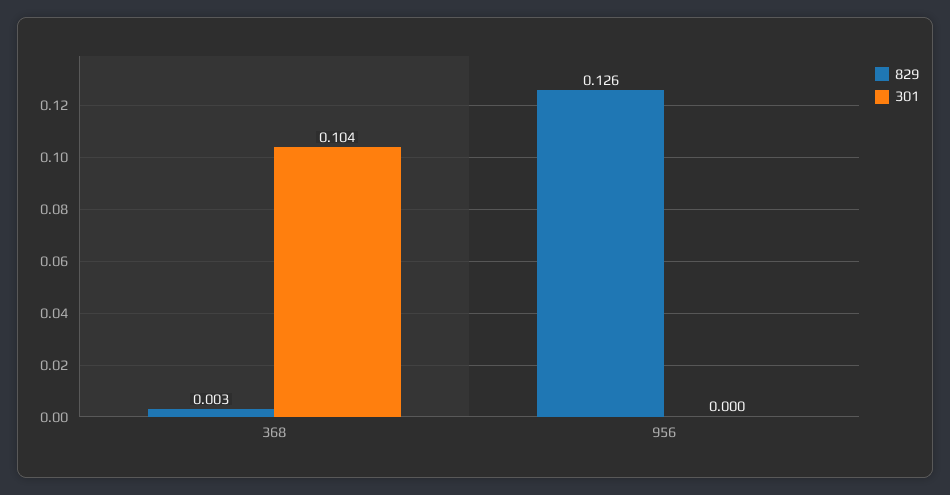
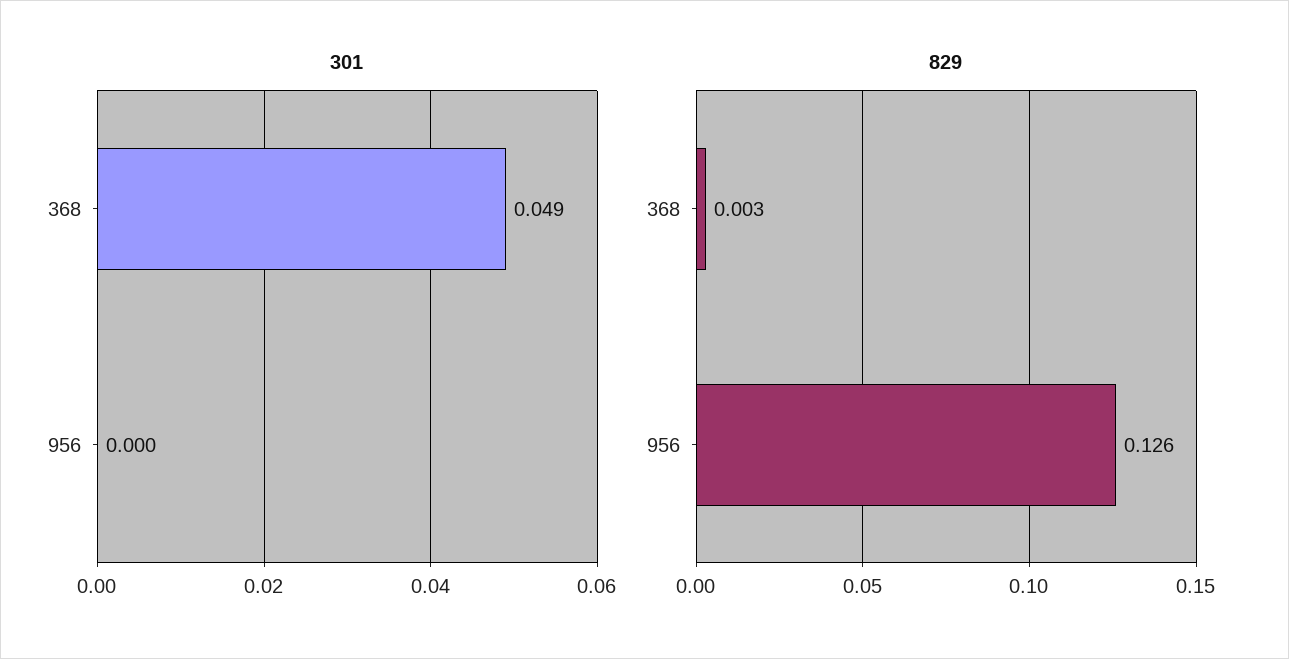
  {
    "829": {
      "368": 0.003,
      "956": 0.126
    },
    "301": {
-     "368": 0.104,
+     "368": 0.049,
      "956": 0
    }
  }

